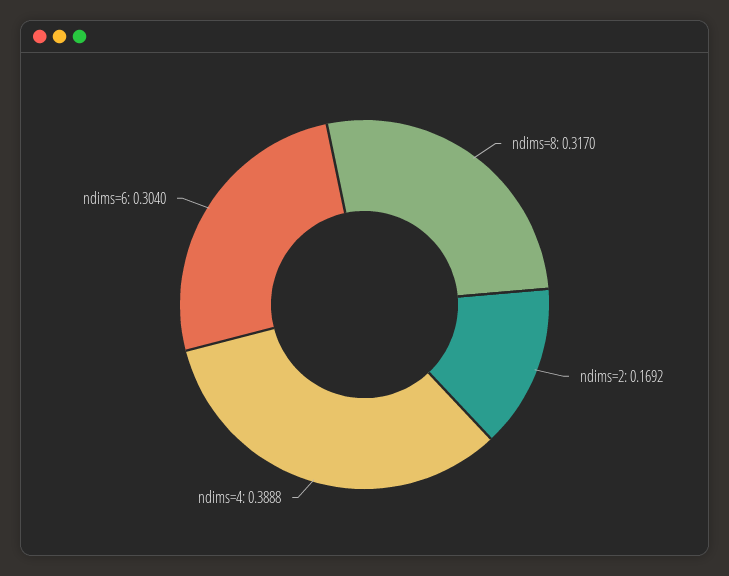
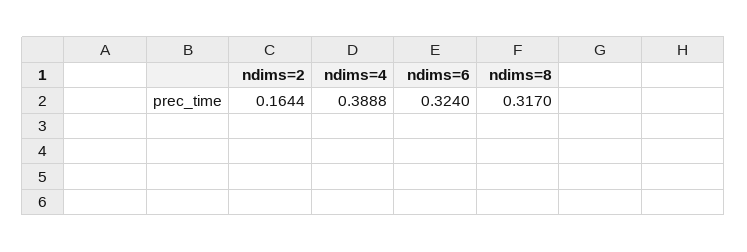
  {
    "ndims=8": 0.317,
-   "ndims=2": 0.1692,
+   "ndims=2": 0.1644,
    "ndims=4": 0.3888,
-   "ndims=6": 0.304
+   "ndims=6": 0.324
  }

